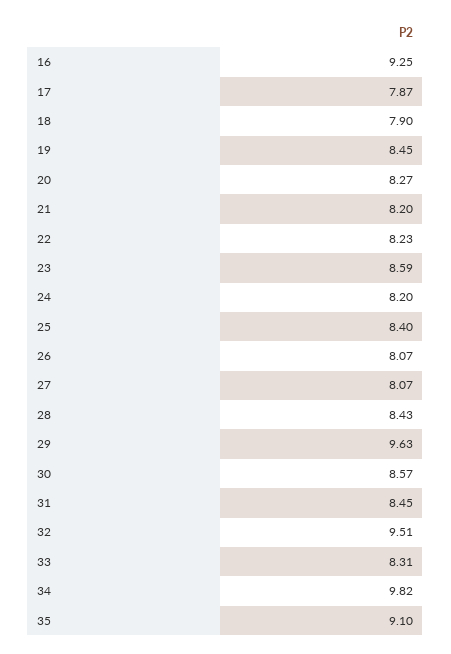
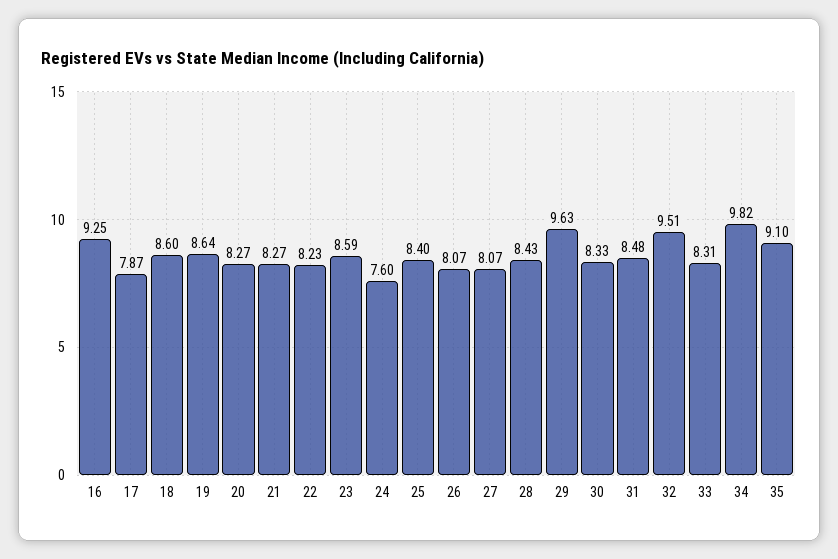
  {
    "16": 9.25,
    "17": 7.87,
-   "18": 7.9,
+   "18": 8.6,
-   "19": 8.45,
+   "19": 8.64,
    "20": 8.27,
-   "21": 8.2,
+   "21": 8.27,
    "22": 8.23,
    "23": 8.59,
-   "24": 8.2,
+   "24": 7.6,
    "25": 8.4,
    "26": 8.07,
    "27": 8.07,
    "28": 8.43,
    "29": 9.63,
-   "30": 8.57,
+   "30": 8.33,
-   "31": 8.45,
+   "31": 8.48,
    "32": 9.51,
    "33": 8.31,
    "34": 9.82,
    "35": 9.1
  }

